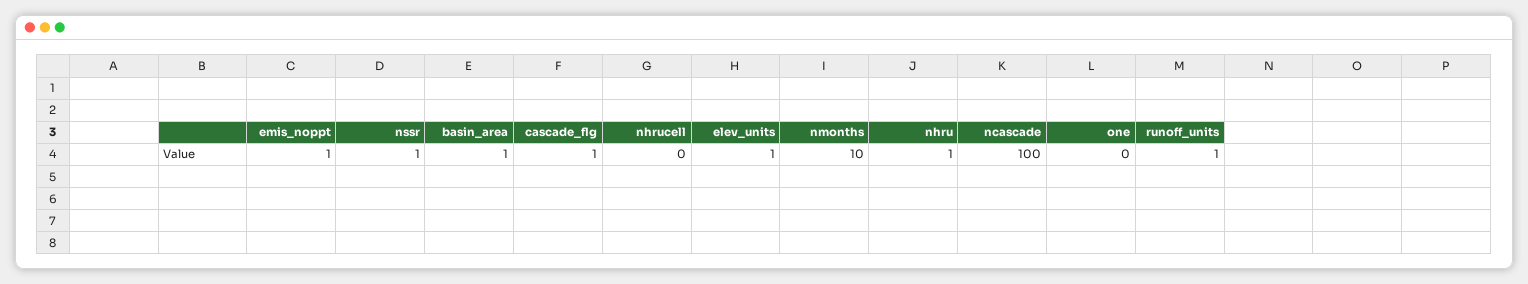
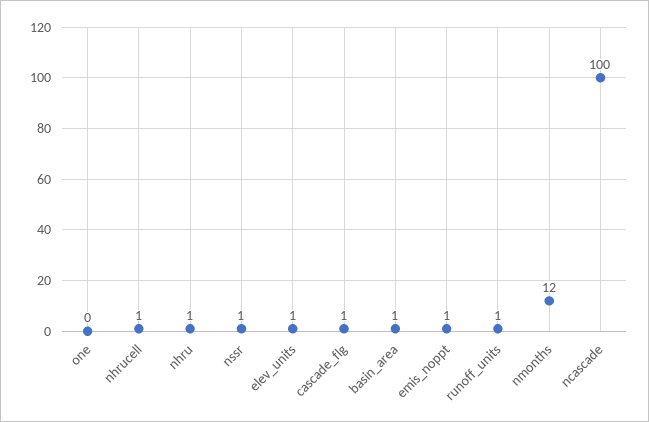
  {
    "emis_noppt": 1,
    "nssr": 1,
    "basin_area": 1,
    "cascade_flg": 1,
-   "nhrucell": 0,
+   "nhrucell": 1,
    "elev_units": 1,
-   "nmonths": 10,
+   "nmonths": 12,
    "nhru": 1,
    "ncascade": 100,
    "one": 0,
    "runoff_units": 1
  }

